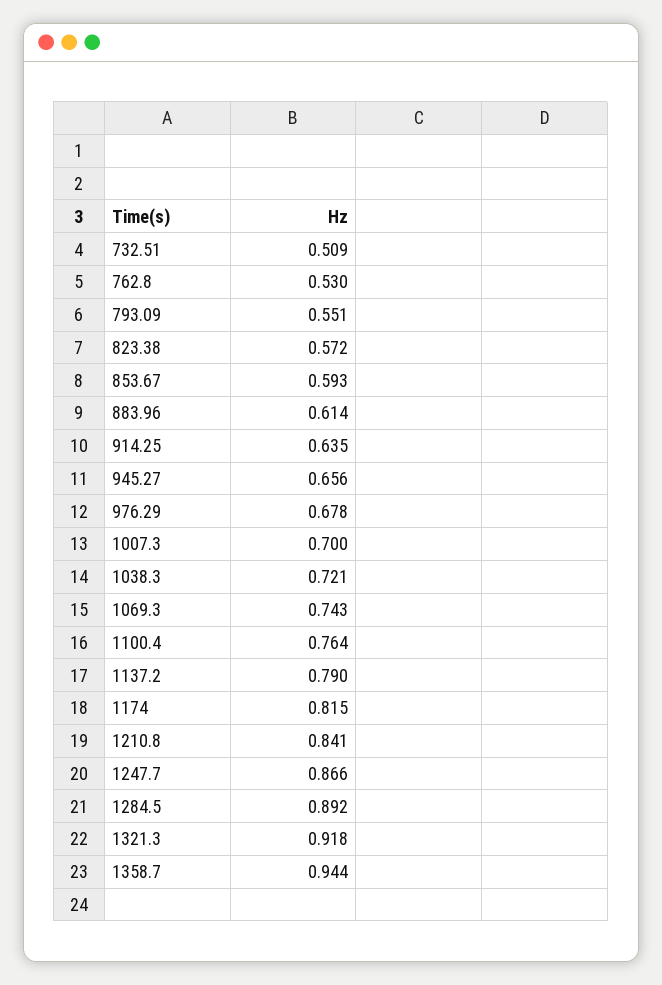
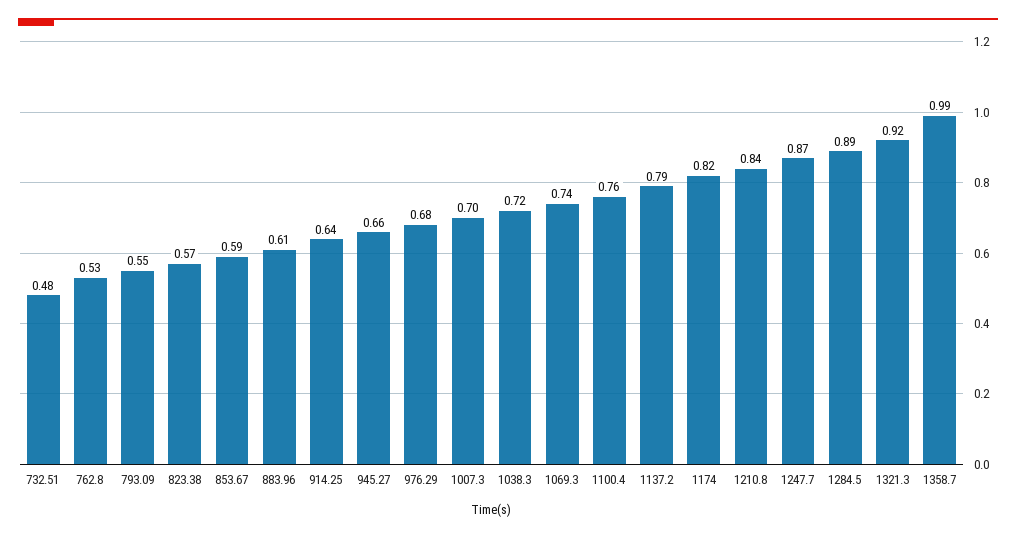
  {
-   "732.51": 0.509,
+   "732.51": 0.48,
    "762.8": 0.53,
    "793.09": 0.551,
    "823.38": 0.572,
    "853.67": 0.593,
    "883.96": 0.614,
    "914.25": 0.635,
    "945.27": 0.656,
    "976.29": 0.678,
    "1007.3": 0.7,
    "1038.3": 0.721,
    "1069.3": 0.743,
    "1100.4": 0.764,
    "1137.2": 0.79,
    "1174": 0.815,
    "1210.8": 0.841,
    "1247.7": 0.866,
    "1284.5": 0.892,
    "1321.3": 0.918,
-   "1358.7": 0.944
+   "1358.7": 0.99
  }

